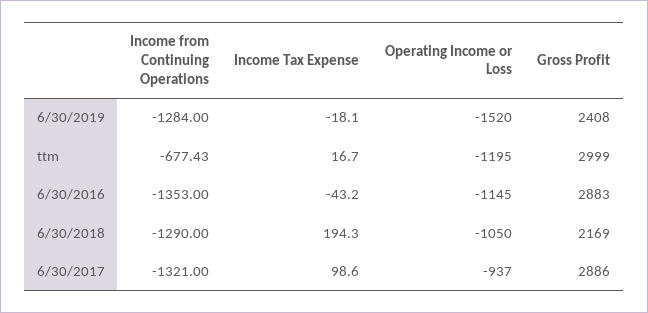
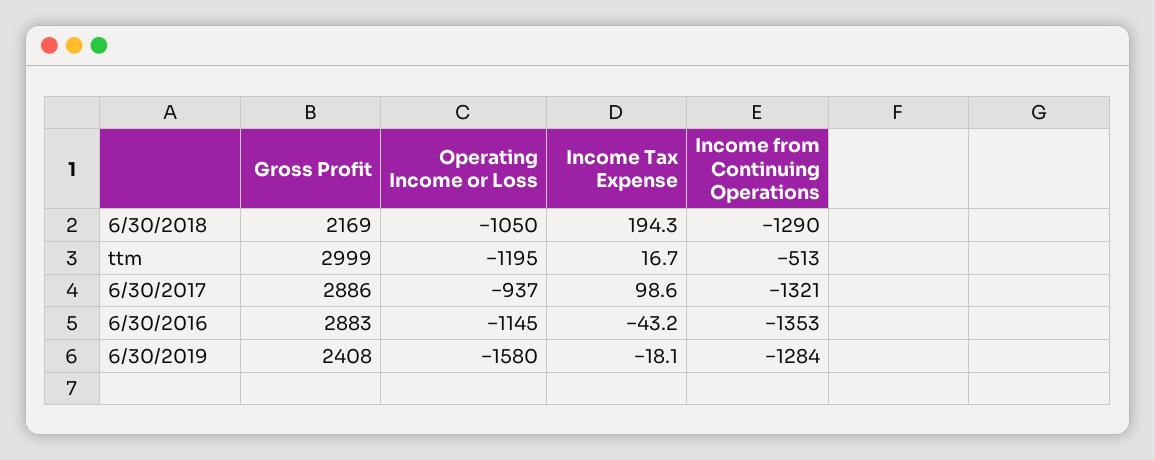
  {
    "Income from Continuing Operations": {
      "6/30/2019": -1284,
-     "ttm": -677.43,
+     "ttm": -513,
      "6/30/2016": -1353,
      "6/30/2018": -1290,
      "6/30/2017": -1321
    },
    "Income Tax Expense": {
      "6/30/2019": -18.1,
      "ttm": 16.7,
      "6/30/2016": -43.2,
      "6/30/2018": 194.3,
      "6/30/2017": 98.6
    },
    "Operating Income or Loss": {
-     "6/30/2019": -1520,
+     "6/30/2019": -1580,
      "ttm": -1195,
      "6/30/2016": -1145,
      "6/30/2018": -1050,
      "6/30/2017": -937
    },
    "Gross Profit": {
      "6/30/2019": 2408,
      "ttm": 2999,
      "6/30/2016": 2883,
      "6/30/2018": 2169,
      "6/30/2017": 2886
    }
  }

